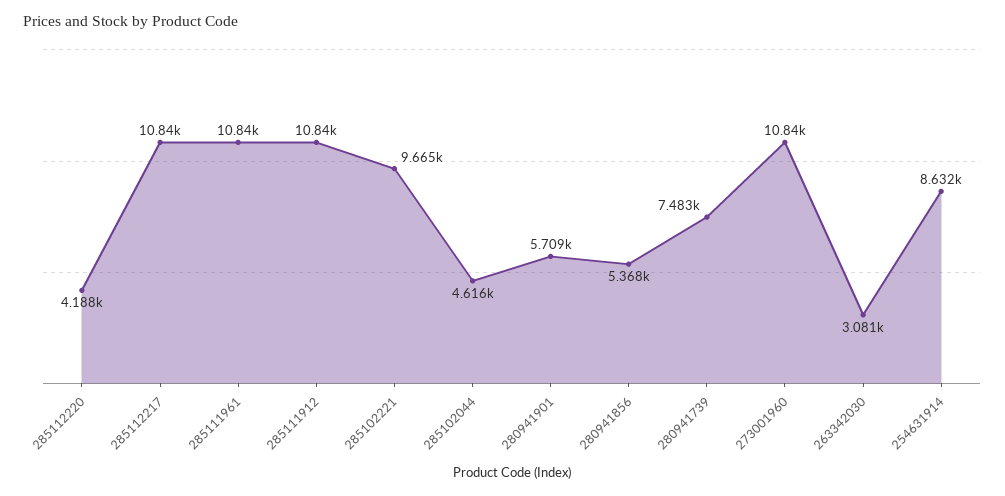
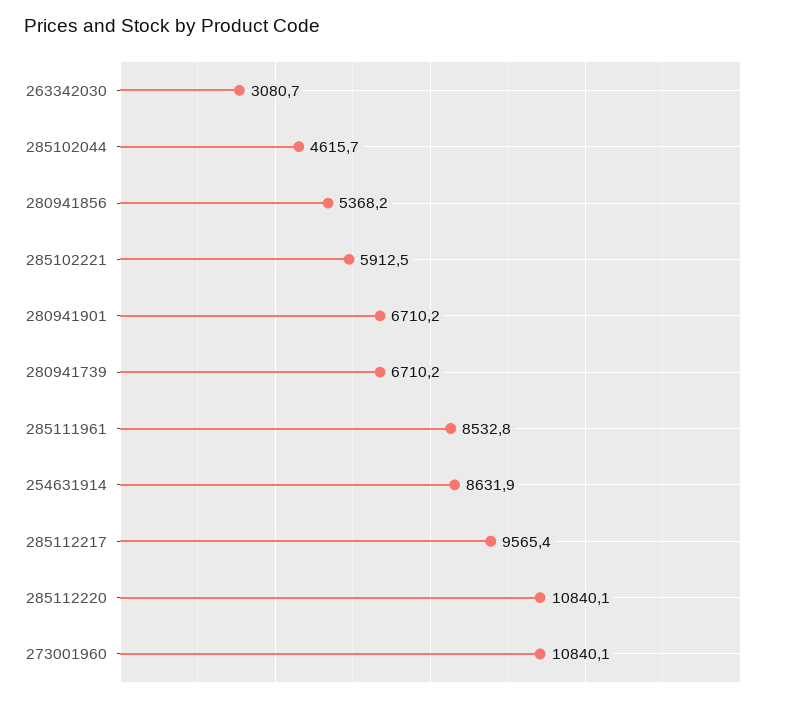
  {
-   "285112220": 4188,
+   "285112220": 10840.1,
-   "285112217": 10840,
+   "285112217": 9565.4,
-   "285111961": 10840,
+   "285111961": 8532.8,
-   "285111912": 10840,
-   "285102221": 9665,
+   "285102221": 5912.5,
    "285102044": 4615.7,
-   "280941901": 5709,
+   "280941901": 6710.2,
    "280941856": 5368.2,
-   "280941739": 7483,
+   "280941739": 6710.2,
    "273001960": 10840.1,
    "263342030": 3080.7,
    "254631914": 8631.9
  }

